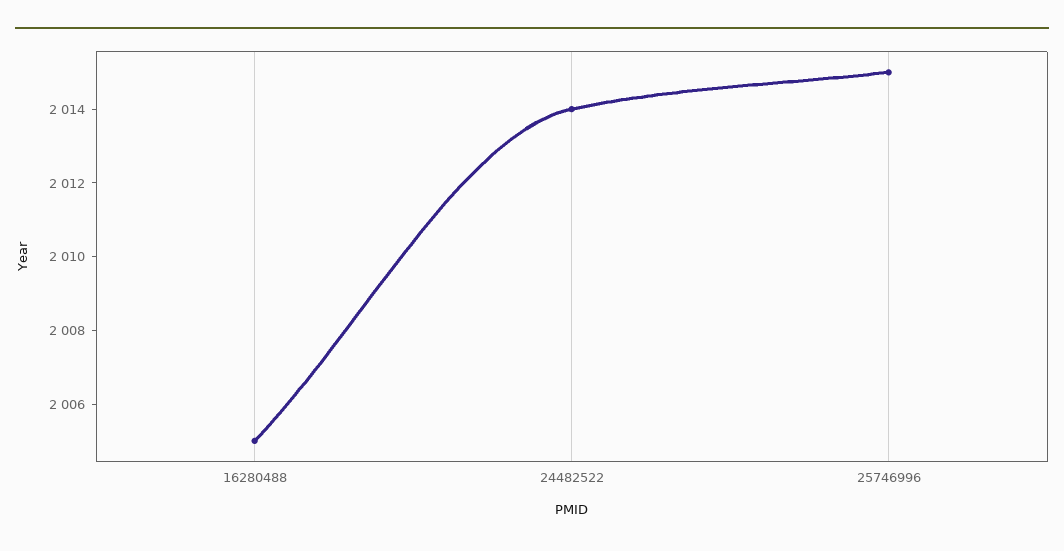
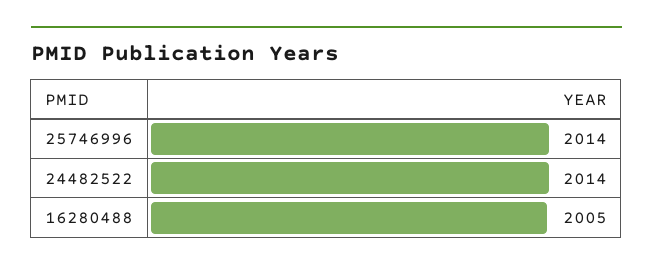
  {
    "16280488": 2005,
    "24482522": 2014,
-   "25746996": 2015
+   "25746996": 2014
  }

